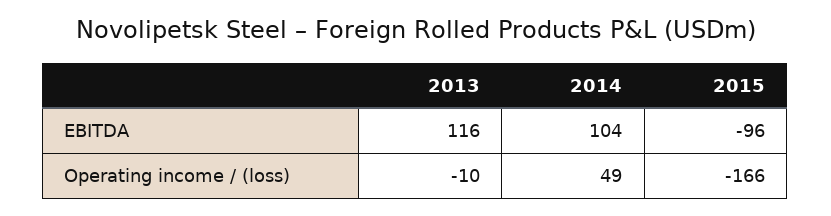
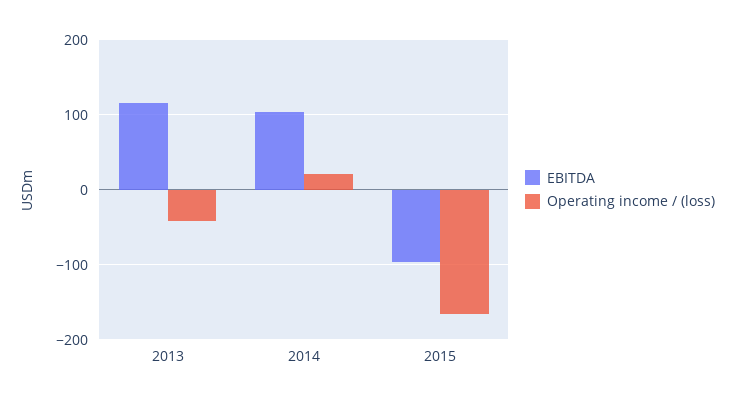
  {
    "EBITDA": {
      "2013": 116,
      "2014": 104,
      "2015": -96
    },
    "Operating income / (loss)": {
-     "2013": -10,
+     "2013": -40,
-     "2014": 49,
+     "2014": 20,
      "2015": -166
    }
  }

